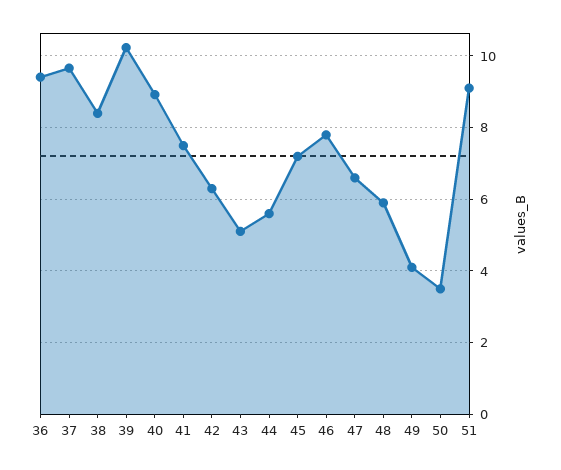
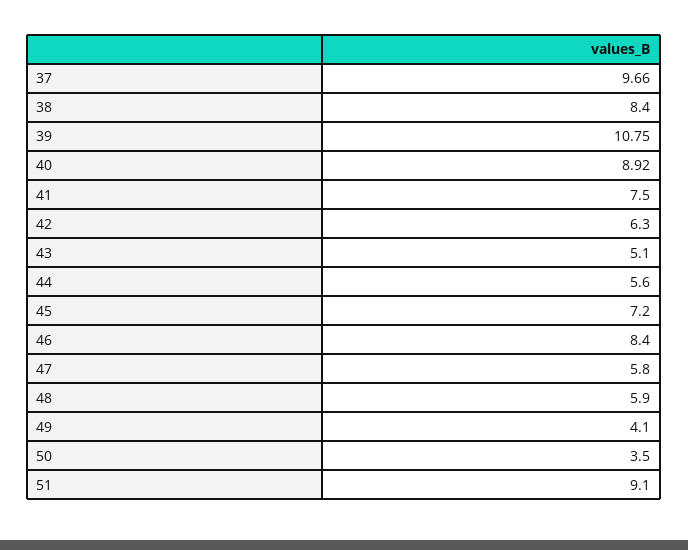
  {
-   "36": 9.4,
    "37": 9.66,
    "38": 8.4,
-   "39": 10.2,
+   "39": 10.75,
    "40": 8.92,
    "41": 7.5,
    "42": 6.3,
    "43": 5.1,
    "44": 5.6,
    "45": 7.2,
-   "46": 7.8,
+   "46": 8.4,
-   "47": 6.6,
+   "47": 5.8,
    "48": 5.9,
    "49": 4.1,
    "50": 3.5,
    "51": 9.1
  }

